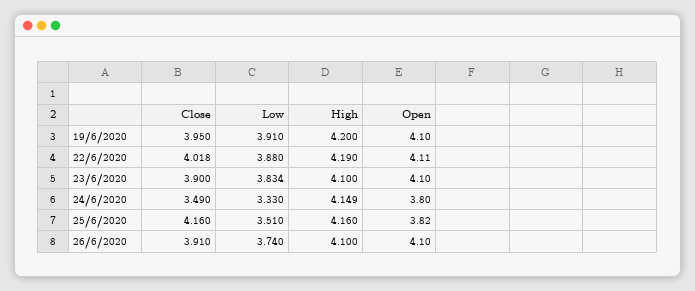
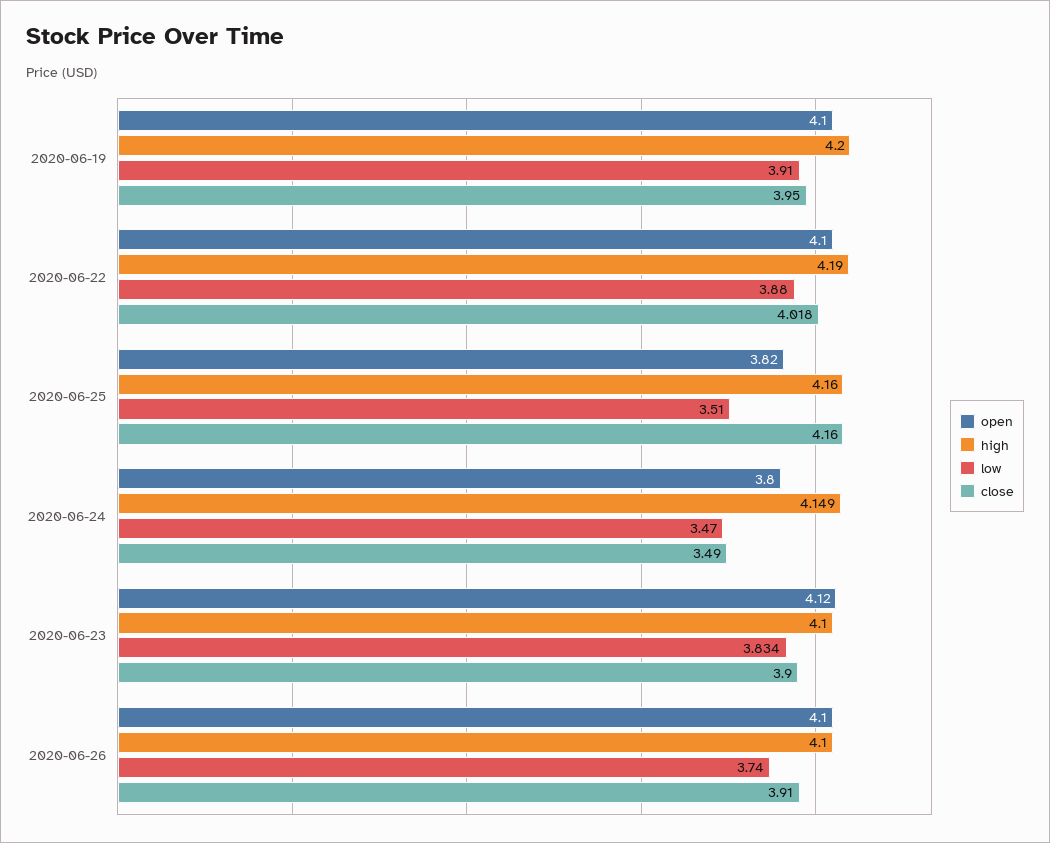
  {
    "Close": {
      "19/6/2020": 3.95,
      "22/6/2020": 4.018,
      "23/6/2020": 3.9,
      "24/6/2020": 3.49,
      "25/6/2020": 4.16,
      "26/6/2020": 3.91
    },
    "Low": {
      "19/6/2020": 3.91,
      "22/6/2020": 3.88,
      "23/6/2020": 3.834,
-     "24/6/2020": 3.33,
+     "24/6/2020": 3.47,
      "25/6/2020": 3.51,
      "26/6/2020": 3.74
    },
    "High": {
      "19/6/2020": 4.2,
      "22/6/2020": 4.19,
      "23/6/2020": 4.1,
      "24/6/2020": 4.149,
      "25/6/2020": 4.16,
      "26/6/2020": 4.1
    },
    "Open": {
      "19/6/2020": 4.1,
-     "22/6/2020": 4.11,
+     "22/6/2020": 4.1,
-     "23/6/2020": 4.1,
+     "23/6/2020": 4.12,
      "24/6/2020": 3.8,
      "25/6/2020": 3.82,
      "26/6/2020": 4.1
    }
  }

